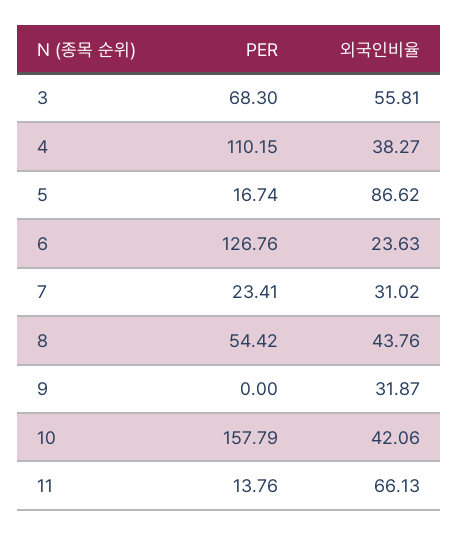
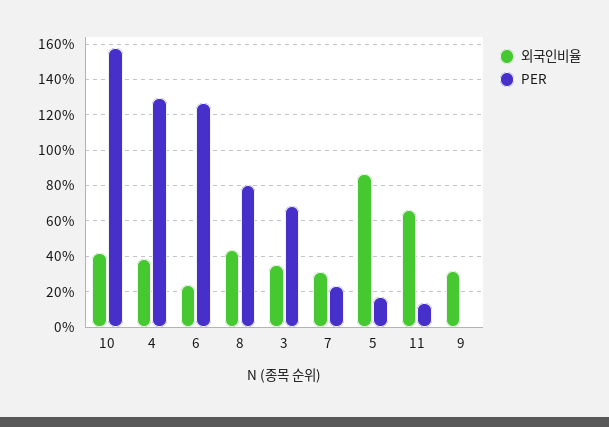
  {
    "PER": {
      "3": 68.3,
-     "4": 110.15,
+     "4": 130,
      "5": 16.74,
      "6": 126.76,
      "7": 23.41,
-     "8": 54.42,
+     "8": 80,
      "9": 0,
      "10": 157.79,
      "11": 13.76
    },
    "외국인비율": {
-     "3": 55.81,
+     "3": 35,
      "4": 38.27,
      "5": 86.62,
      "6": 23.63,
      "7": 31.02,
      "8": 43.76,
      "9": 31.87,
      "10": 42.06,
      "11": 66.13
    }
  }

